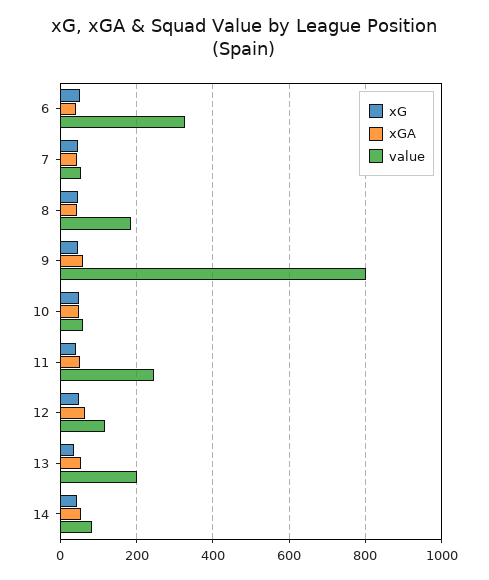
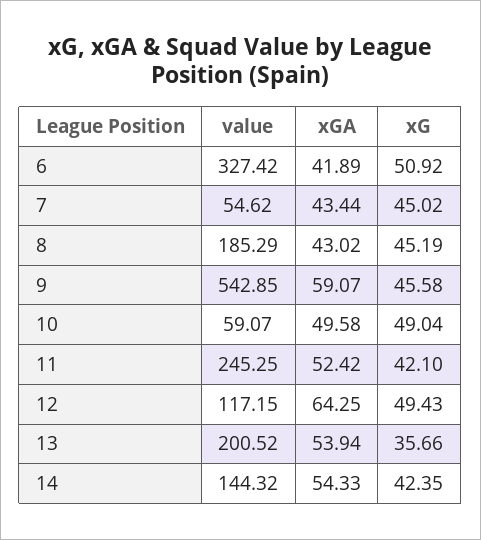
  {
    "xG": {
      "6": 50.92,
      "7": 45.02,
      "8": 45.19,
      "9": 45.58,
      "10": 49.04,
      "11": 42.1,
      "12": 49.43,
      "13": 35.66,
      "14": 42.35
    },
    "xGA": {
      "6": 41.89,
      "7": 43.44,
      "8": 43.02,
      "9": 59.07,
      "10": 49.58,
      "11": 52.42,
      "12": 64.25,
      "13": 53.94,
      "14": 54.33
    },
    "value": {
      "6": 327.42,
      "7": 54.62,
      "8": 185.29,
-     "9": 800,
+     "9": 542.85,
      "10": 59.07,
      "11": 245.25,
      "12": 117.15,
      "13": 200.52,
-     "14": 80
+     "14": 144.32
    }
  }

